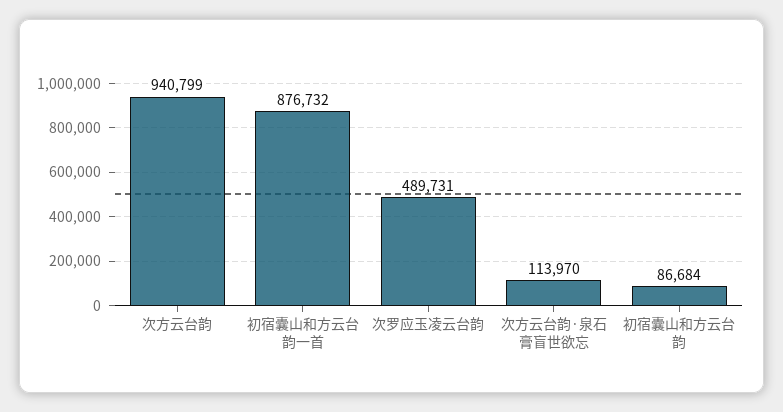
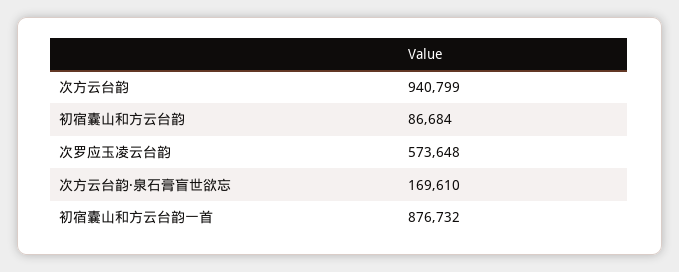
  {
    "次方云台韵": 940799,
    "初宿囊山和方云台韵一首": 876732,
-   "次罗应玉凌云台韵": 489731,
+   "次罗应玉凌云台韵": 573648,
-   "次方云台韵·泉石膏盲世欲忘": 113970,
+   "次方云台韵·泉石膏盲世欲忘": 169610,
    "初宿囊山和方云台韵": 86684
  }

